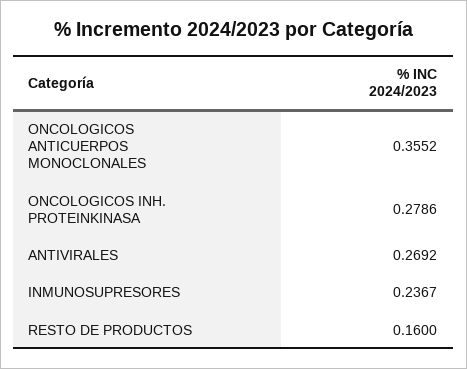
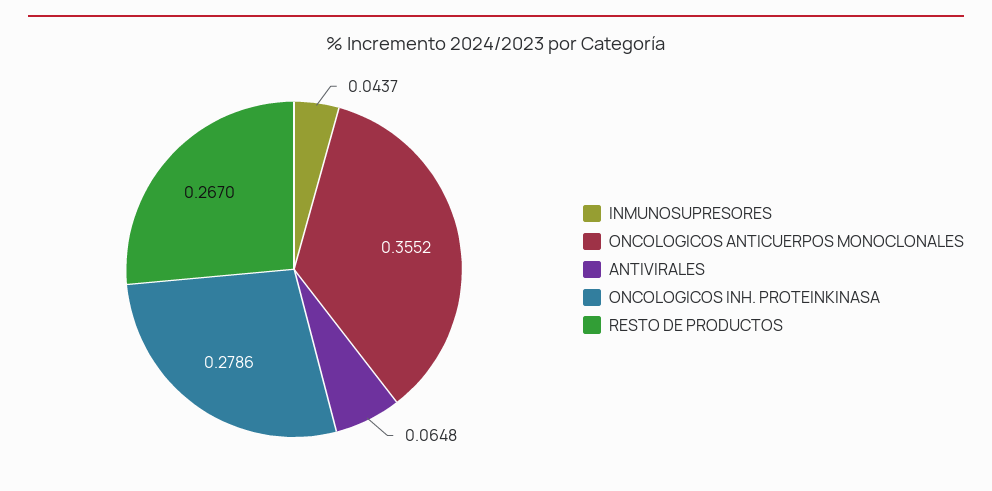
  {
    "ONCOLOGICOS ANTICUERPOS MONOCLONALES": 0.3552,
    "ONCOLOGICOS INH. PROTEINKINASA": 0.2786,
-   "ANTIVIRALES": 0.2692,
+   "ANTIVIRALES": 0.0648,
-   "INMUNOSUPRESORES": 0.2367,
+   "INMUNOSUPRESORES": 0.0437,
-   "RESTO DE PRODUCTOS": 0.16
+   "RESTO DE PRODUCTOS": 0.267
  }

